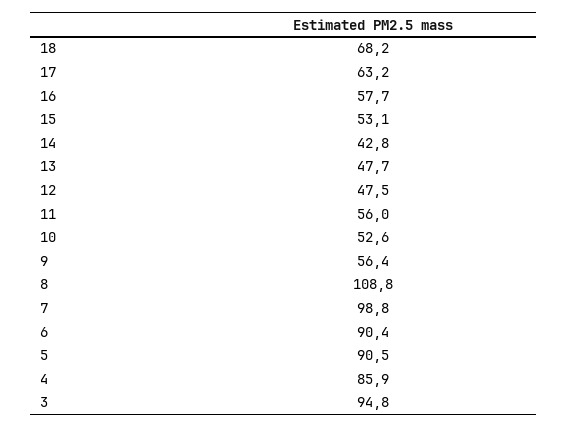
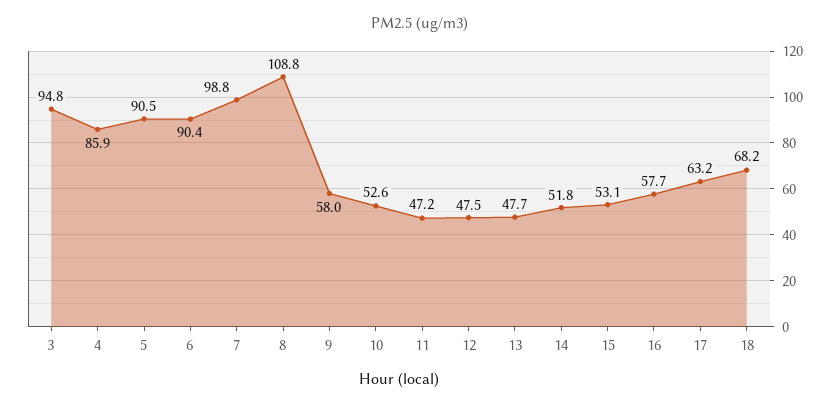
  {
    "18": 68.2,
    "17": 63.2,
    "16": 57.7,
    "15": 53.1,
-   "14": 42.8,
+   "14": 51.8,
    "13": 47.7,
    "12": 47.5,
-   "11": 56,
+   "11": 47.2,
    "10": 52.6,
-   "9": 56.4,
+   "9": 58,
    "8": 108.8,
    "7": 98.8,
    "6": 90.4,
    "5": 90.5,
    "4": 85.9,
    "3": 94.8
  }

